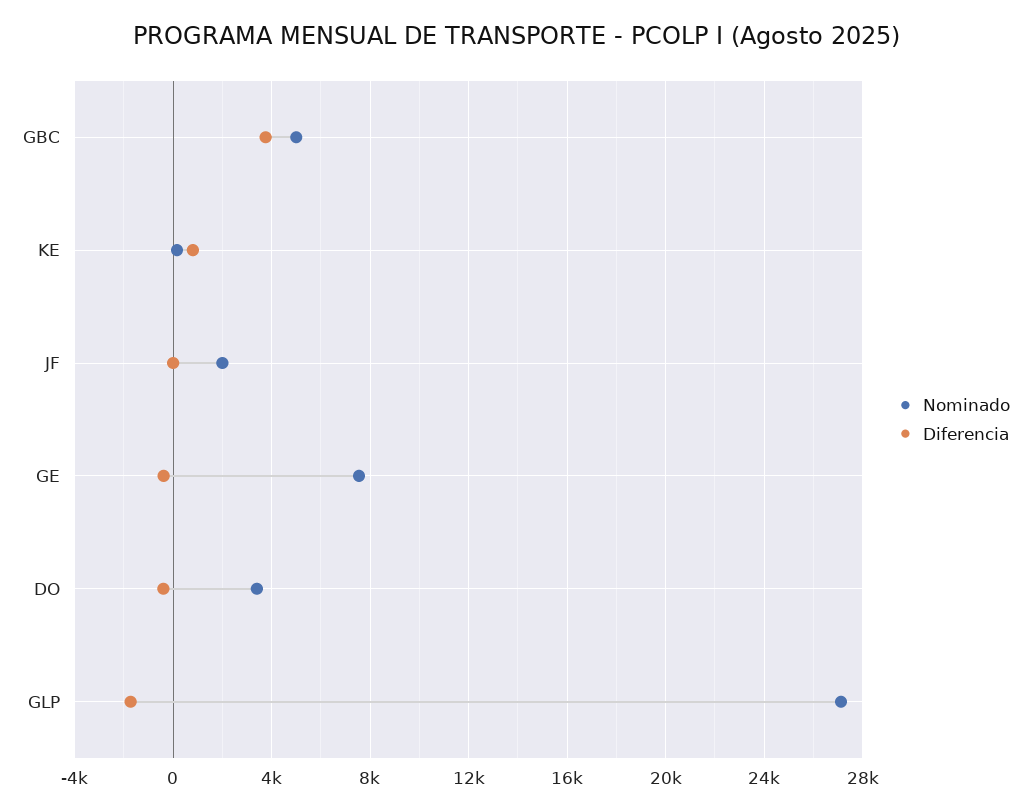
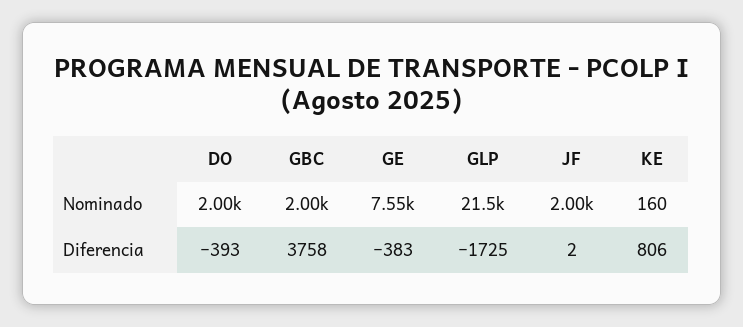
  {
    "Nominado": {
-     "GBC": 5000,
+     "GBC": 2000,
      "KE": 160,
      "JF": 2000,
      "GE": 7550,
-     "DO": 3500,
+     "DO": 2000,
-     "GLP": 27000
+     "GLP": 21500
    },
    "Diferencia": {
      "GBC": 3758,
      "KE": 806,
      "JF": 2,
      "GE": -383,
      "DO": -393,
      "GLP": -1725
    }
  }

